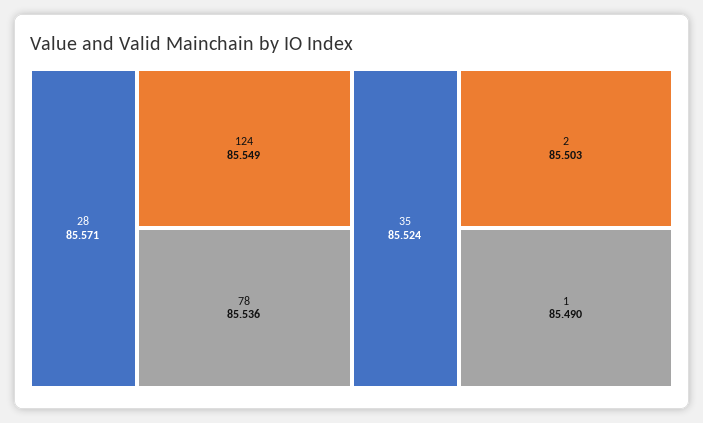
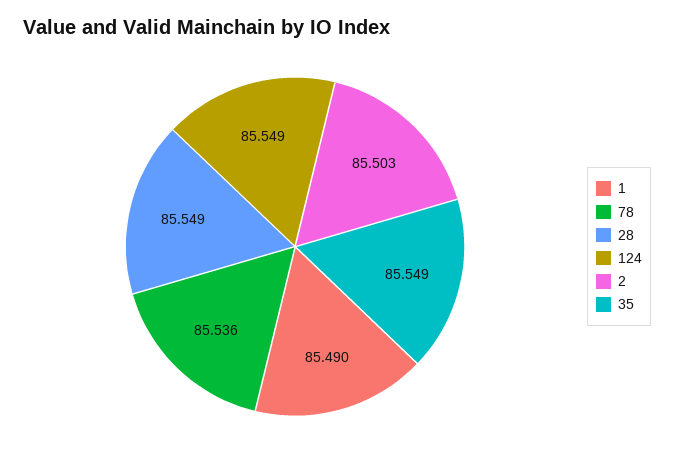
  {
-   "28": 85.571,
+   "28": 85.549,
    "124": 85.549,
    "78": 85.536,
-   "35": 85.524,
+   "35": 85.549,
    "2": 85.503,
    "1": 85.49
  }

